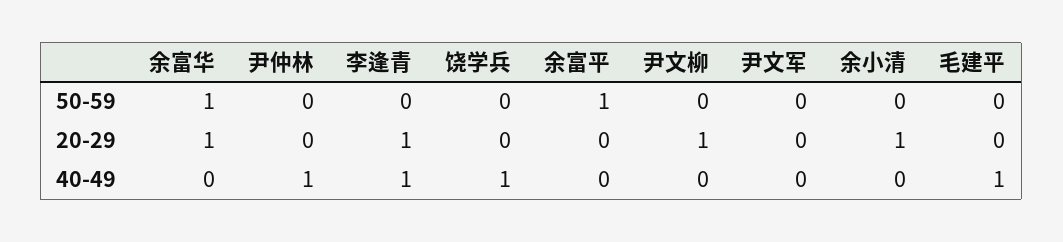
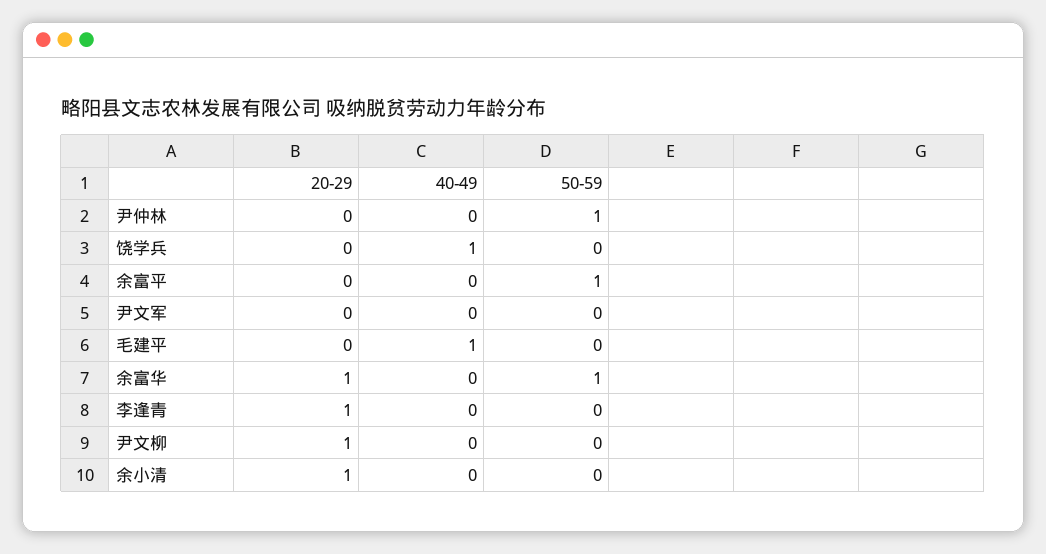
  {
    "余富华": {
      "50-59": 1,
      "20-29": 1,
      "40-49": 0
    },
    "尹仲林": {
-     "50-59": 0,
+     "50-59": 1,
      "20-29": 0,
-     "40-49": 1
+     "40-49": 0
    },
    "李逢青": {
      "50-59": 0,
      "20-29": 1,
-     "40-49": 1
+     "40-49": 0
    },
    "饶学兵": {
      "50-59": 0,
      "20-29": 0,
      "40-49": 1
    },
    "余富平": {
      "50-59": 1,
      "20-29": 0,
      "40-49": 0
    },
    "尹文柳": {
      "50-59": 0,
      "20-29": 1,
      "40-49": 0
    },
    "尹文军": {
      "50-59": 0,
      "20-29": 0,
      "40-49": 0
    },
    "余小清": {
      "50-59": 0,
      "20-29": 1,
      "40-49": 0
    },
    "毛建平": {
      "50-59": 0,
      "20-29": 0,
      "40-49": 1
    }
  }

